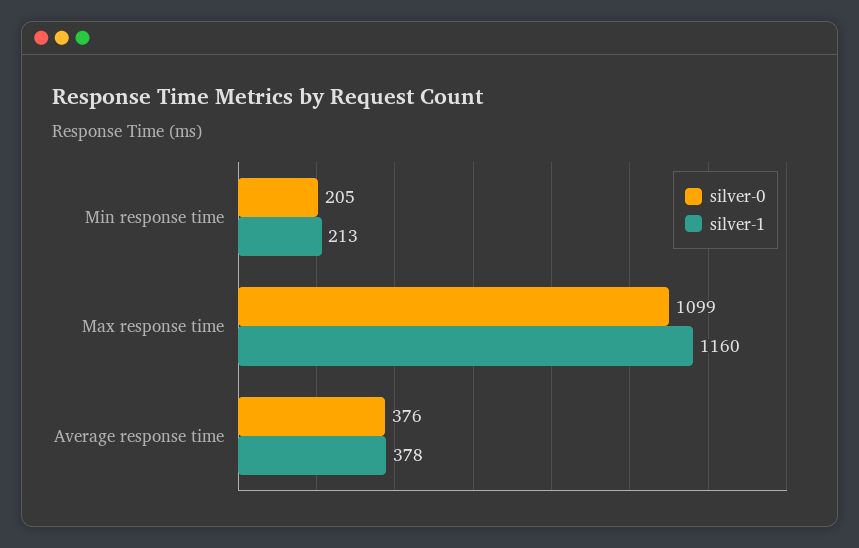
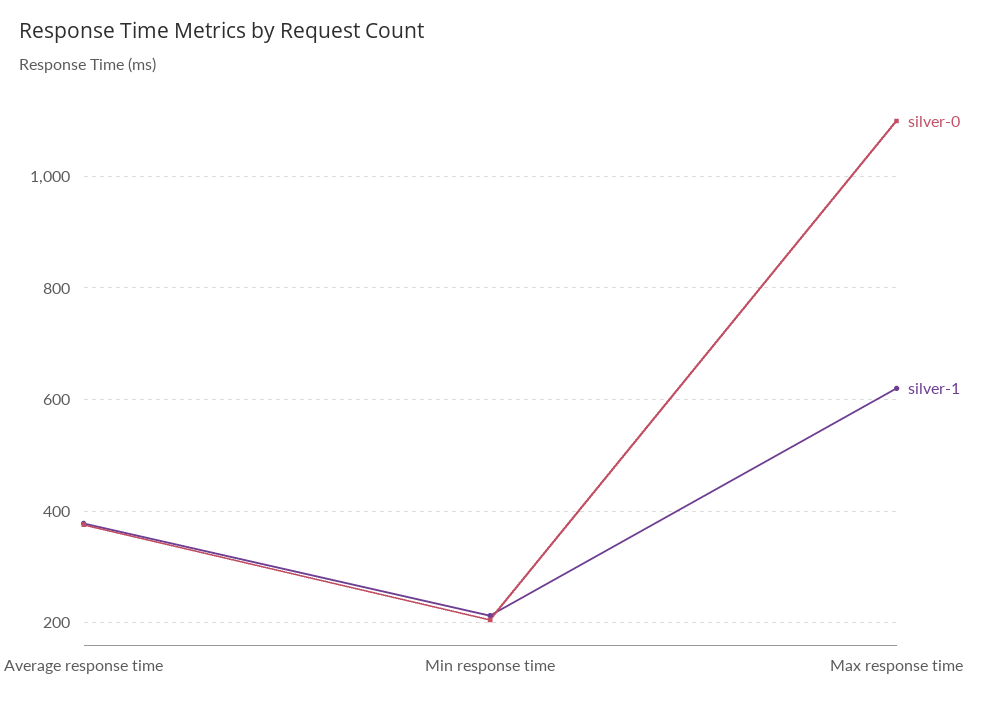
  {
    "silver-0": {
      "Min response time": 205,
      "Max response time": 1099,
      "Average response time": 376
    },
    "silver-1": {
      "Min response time": 213,
-     "Max response time": 1160,
+     "Max response time": 620,
      "Average response time": 378
    }
  }

